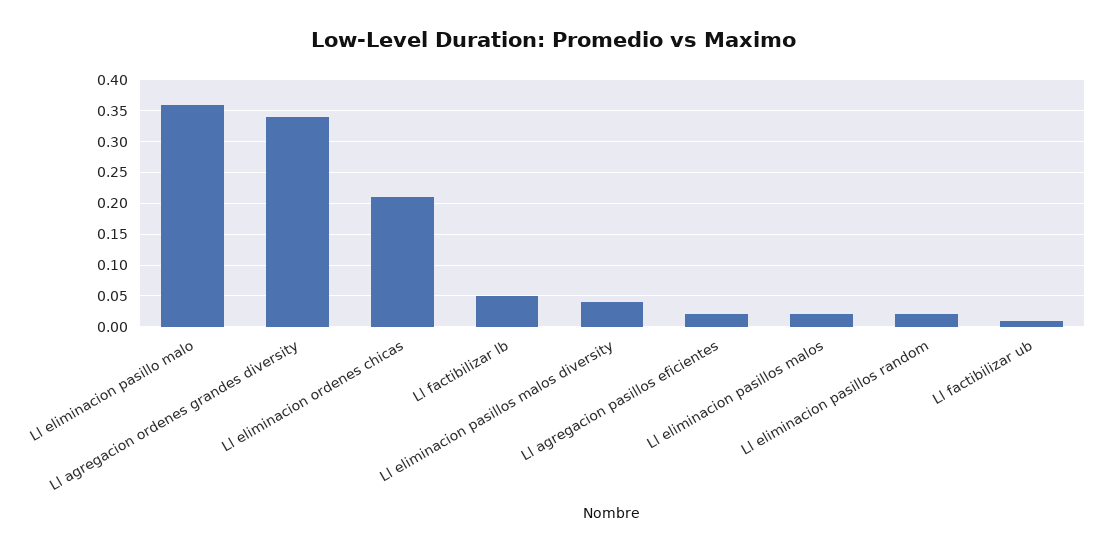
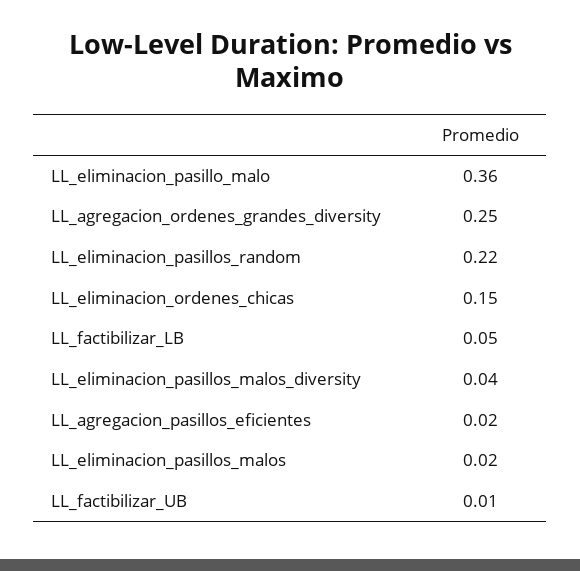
  {
    "Ll eliminacion pasillo malo": 0.36,
-   "Ll agregacion ordenes grandes diversity": 0.34,
+   "Ll agregacion ordenes grandes diversity": 0.25,
-   "Ll eliminacion ordenes chicas": 0.21,
+   "Ll eliminacion ordenes chicas": 0.15,
    "Ll factibilizar lb": 0.05,
    "Ll eliminacion pasillos malos diversity": 0.04,
    "Ll agregacion pasillos eficientes": 0.02,
    "Ll eliminacion pasillos malos": 0.02,
-   "Ll eliminacion pasillos random": 0.02,
+   "Ll eliminacion pasillos random": 0.22,
    "Ll factibilizar ub": 0.01
  }

